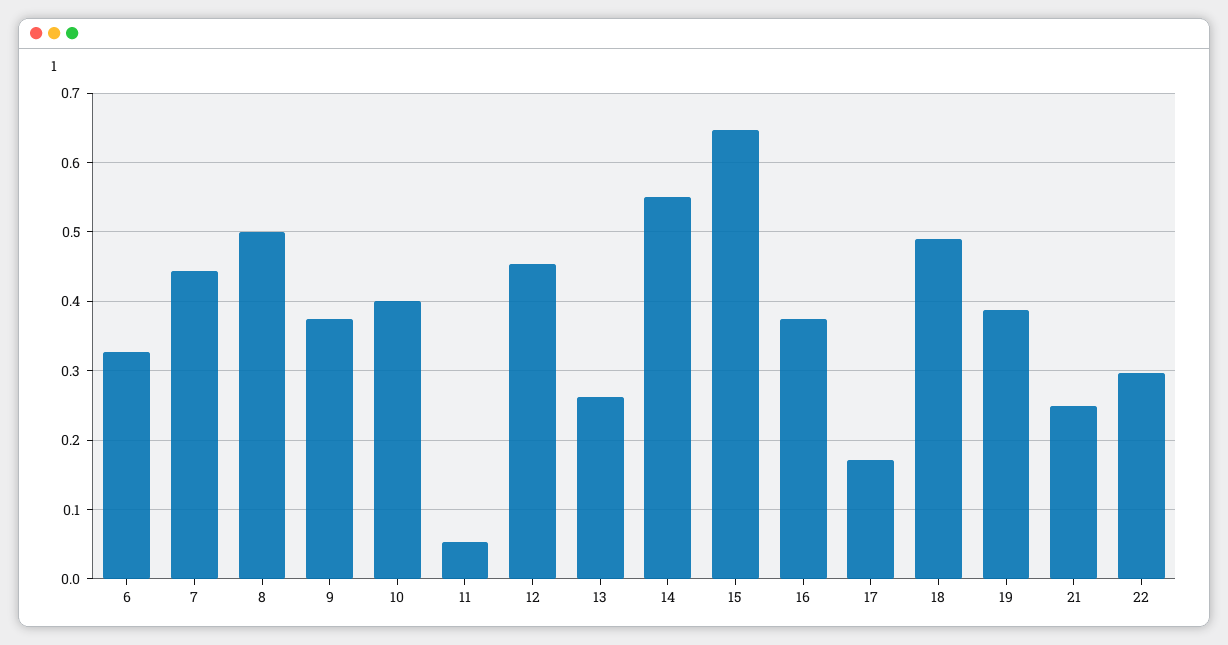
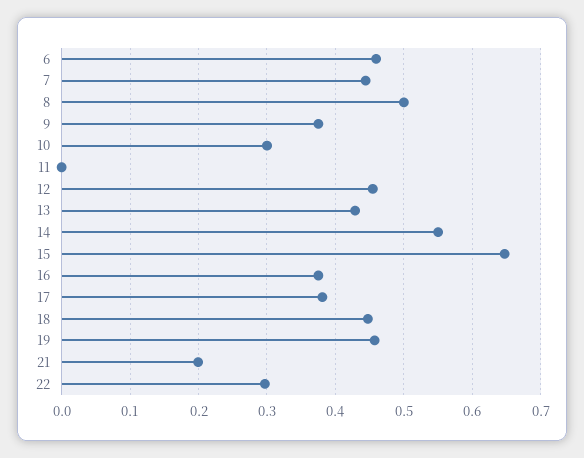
  {
-   "6": 0.33,
+   "6": 0.46,
    "7": 0.44,
    "8": 0.5,
    "9": 0.38,
-   "10": 0.4,
+   "10": 0.3,
-   "11": 0.05,
+   "11": 0,
    "12": 0.45,
-   "13": 0.26,
+   "13": 0.43,
    "14": 0.55,
    "15": 0.65,
    "16": 0.38,
-   "17": 0.17,
+   "17": 0.38,
-   "18": 0.49,
+   "18": 0.45,
-   "19": 0.39,
+   "19": 0.46,
-   "21": 0.25,
+   "21": 0.2,
    "22": 0.3
  }

